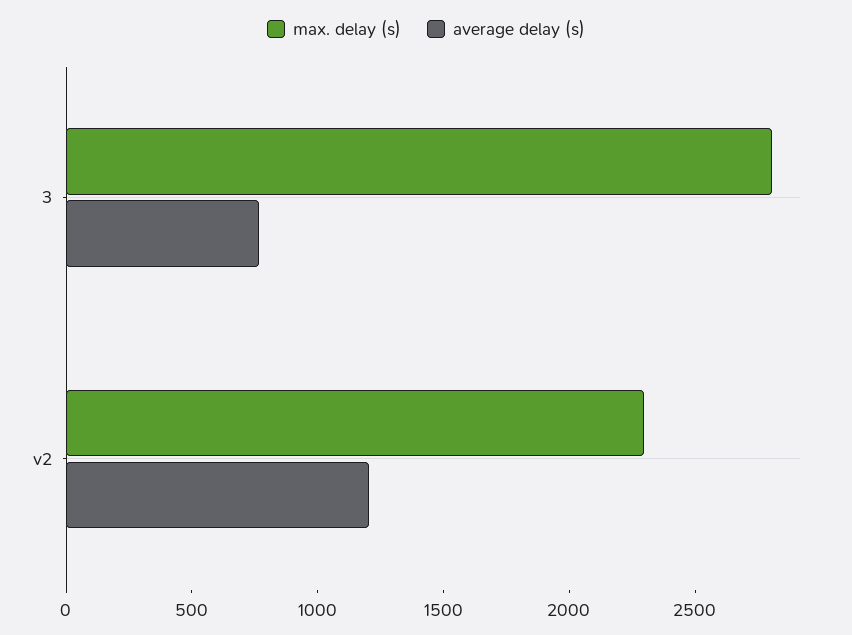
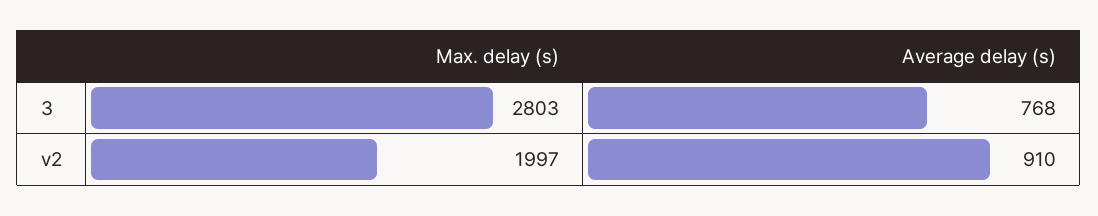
  {
    "max. delay (s)": {
      "3": 2803,
-     "v2": 2300
+     "v2": 1997
    },
    "average delay (s)": {
      "3": 768,
-     "v2": 1200
+     "v2": 910
    }
  }

